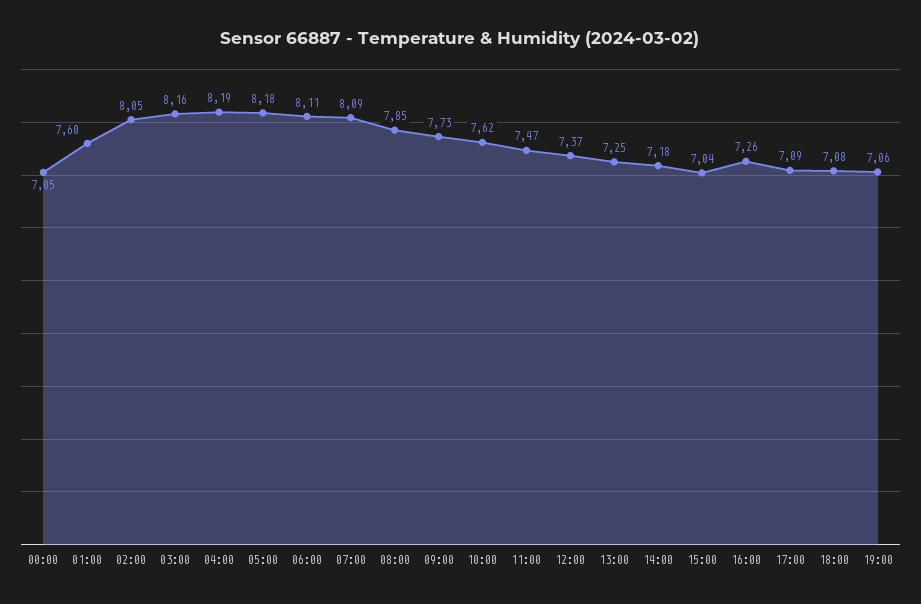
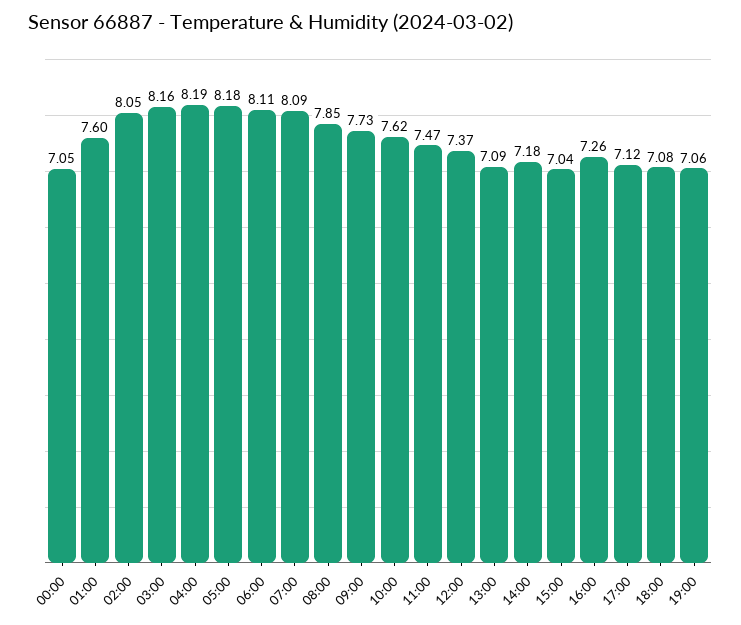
  {
    "00:00": 7.05,
    "01:00": 7.6,
    "02:00": 8.05,
    "03:00": 8.16,
    "04:00": 8.19,
    "05:00": 8.18,
    "06:00": 8.11,
    "07:00": 8.09,
    "08:00": 7.85,
    "09:00": 7.73,
    "10:00": 7.62,
    "11:00": 7.47,
    "12:00": 7.37,
-   "13:00": 7.25,
+   "13:00": 7.09,
    "14:00": 7.18,
    "15:00": 7.04,
    "16:00": 7.26,
-   "17:00": 7.09,
+   "17:00": 7.12,
    "18:00": 7.08,
    "19:00": 7.06
  }

